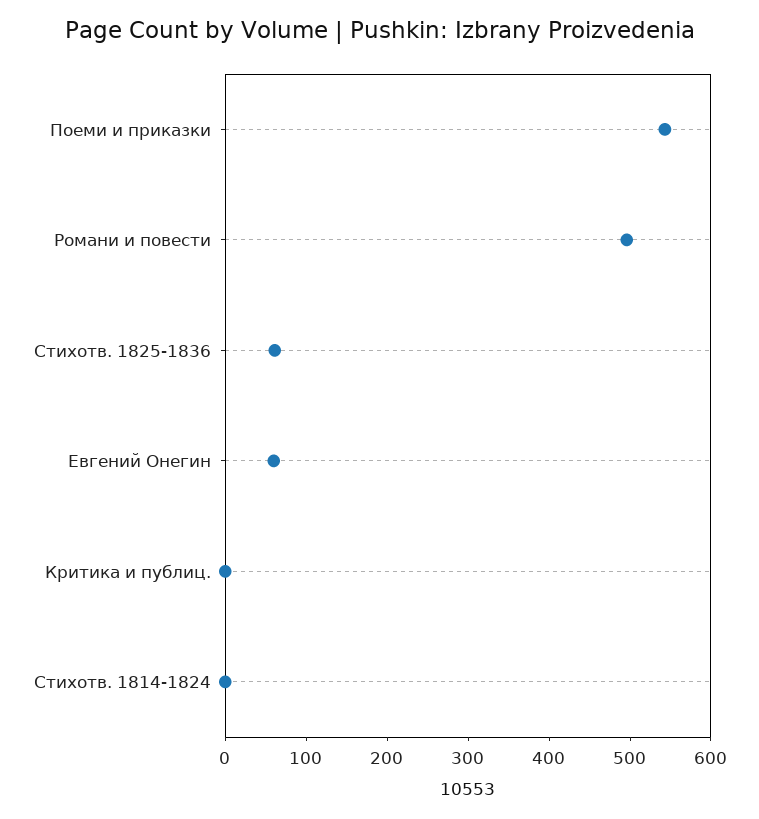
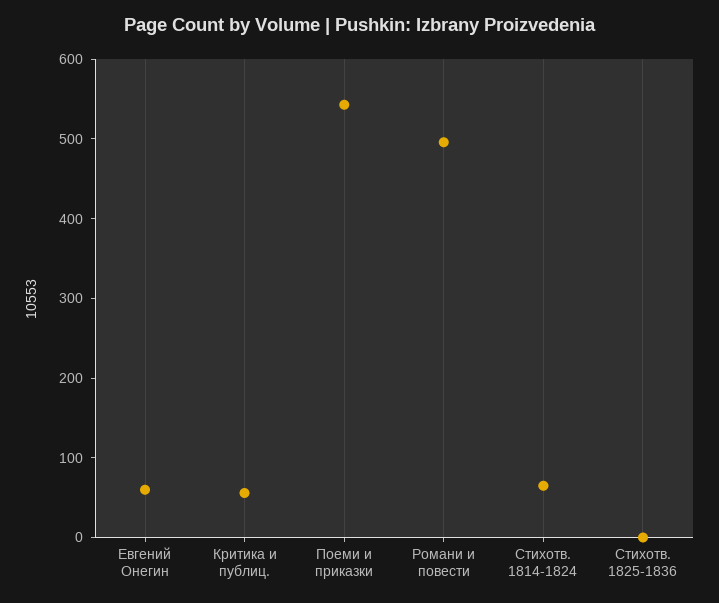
  {
    "Поеми и приказки": 540,
    "Романи и повести": 500,
-   "Стихотв. 1825-1836": 60,
+   "Стихотв. 1825-1836": 0,
    "Евгений Онегин": 60,
-   "Критика и публиц.": 0,
+   "Критика и публиц.": 60,
-   "Стихотв. 1814-1824": 0
+   "Стихотв. 1814-1824": 60
  }

